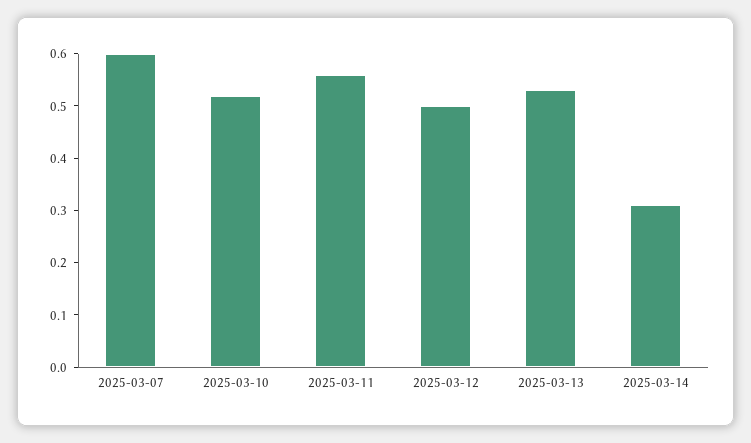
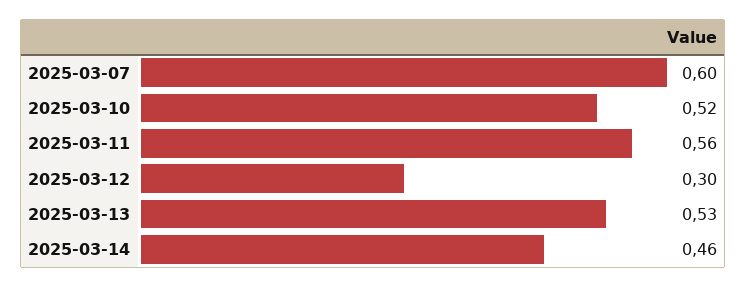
  {
    "2025-03-07": 0.6,
    "2025-03-10": 0.52,
    "2025-03-11": 0.56,
-   "2025-03-12": 0.5,
+   "2025-03-12": 0.3,
    "2025-03-13": 0.53,
-   "2025-03-14": 0.3
+   "2025-03-14": 0.46
  }

